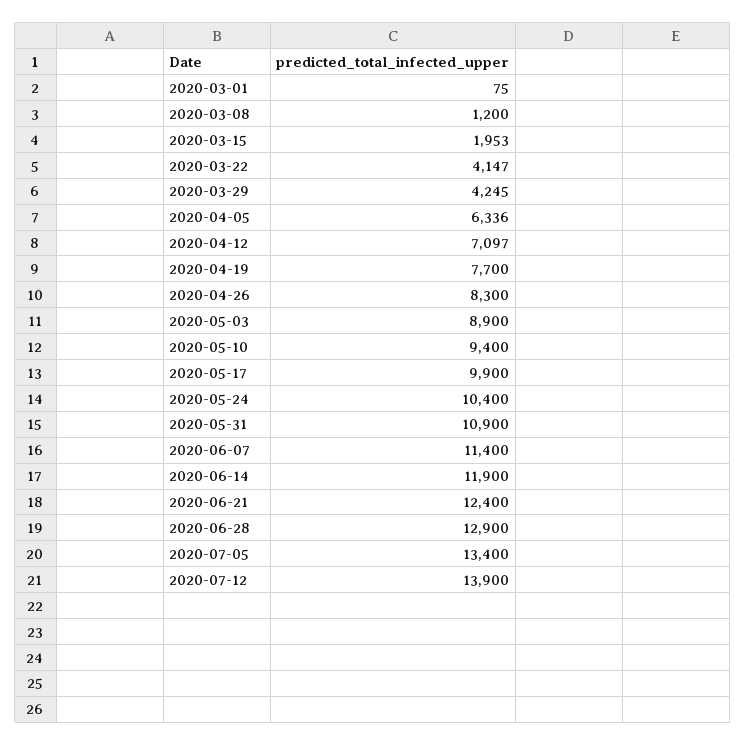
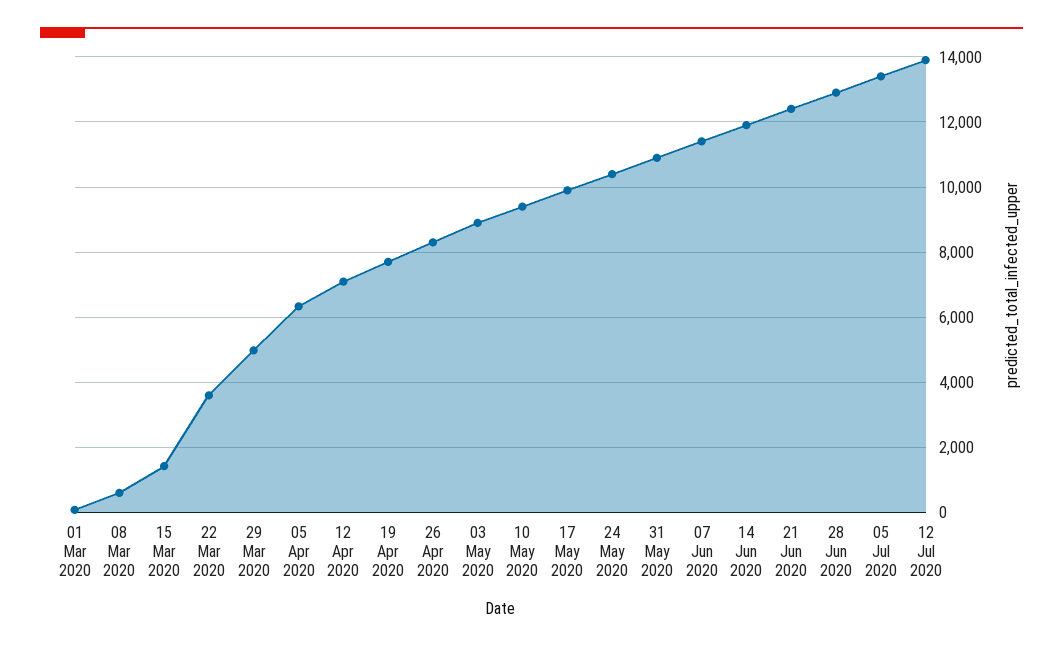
  {
    "2020-03-01": 75,
-   "2020-03-08": 1200,
+   "2020-03-08": 600,
-   "2020-03-15": 1953,
+   "2020-03-15": 1400,
-   "2020-03-22": 4147,
+   "2020-03-22": 3600,
-   "2020-03-29": 4245,
+   "2020-03-29": 5000,
    "2020-04-05": 6336,
    "2020-04-12": 7097,
    "2020-04-19": 7700,
    "2020-04-26": 8300,
    "2020-05-03": 8900,
    "2020-05-10": 9400,
    "2020-05-17": 9900,
    "2020-05-24": 10400,
    "2020-05-31": 10900,
    "2020-06-07": 11400,
    "2020-06-14": 11900,
    "2020-06-21": 12400,
    "2020-06-28": 12900,
    "2020-07-05": 13400,
    "2020-07-12": 13900
  }

